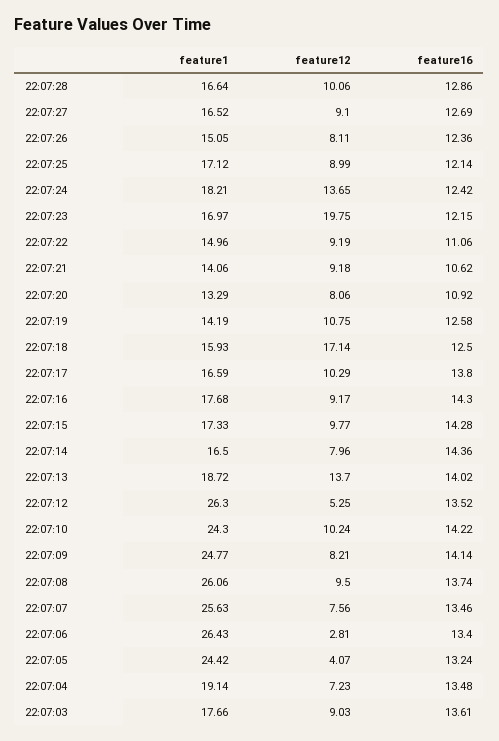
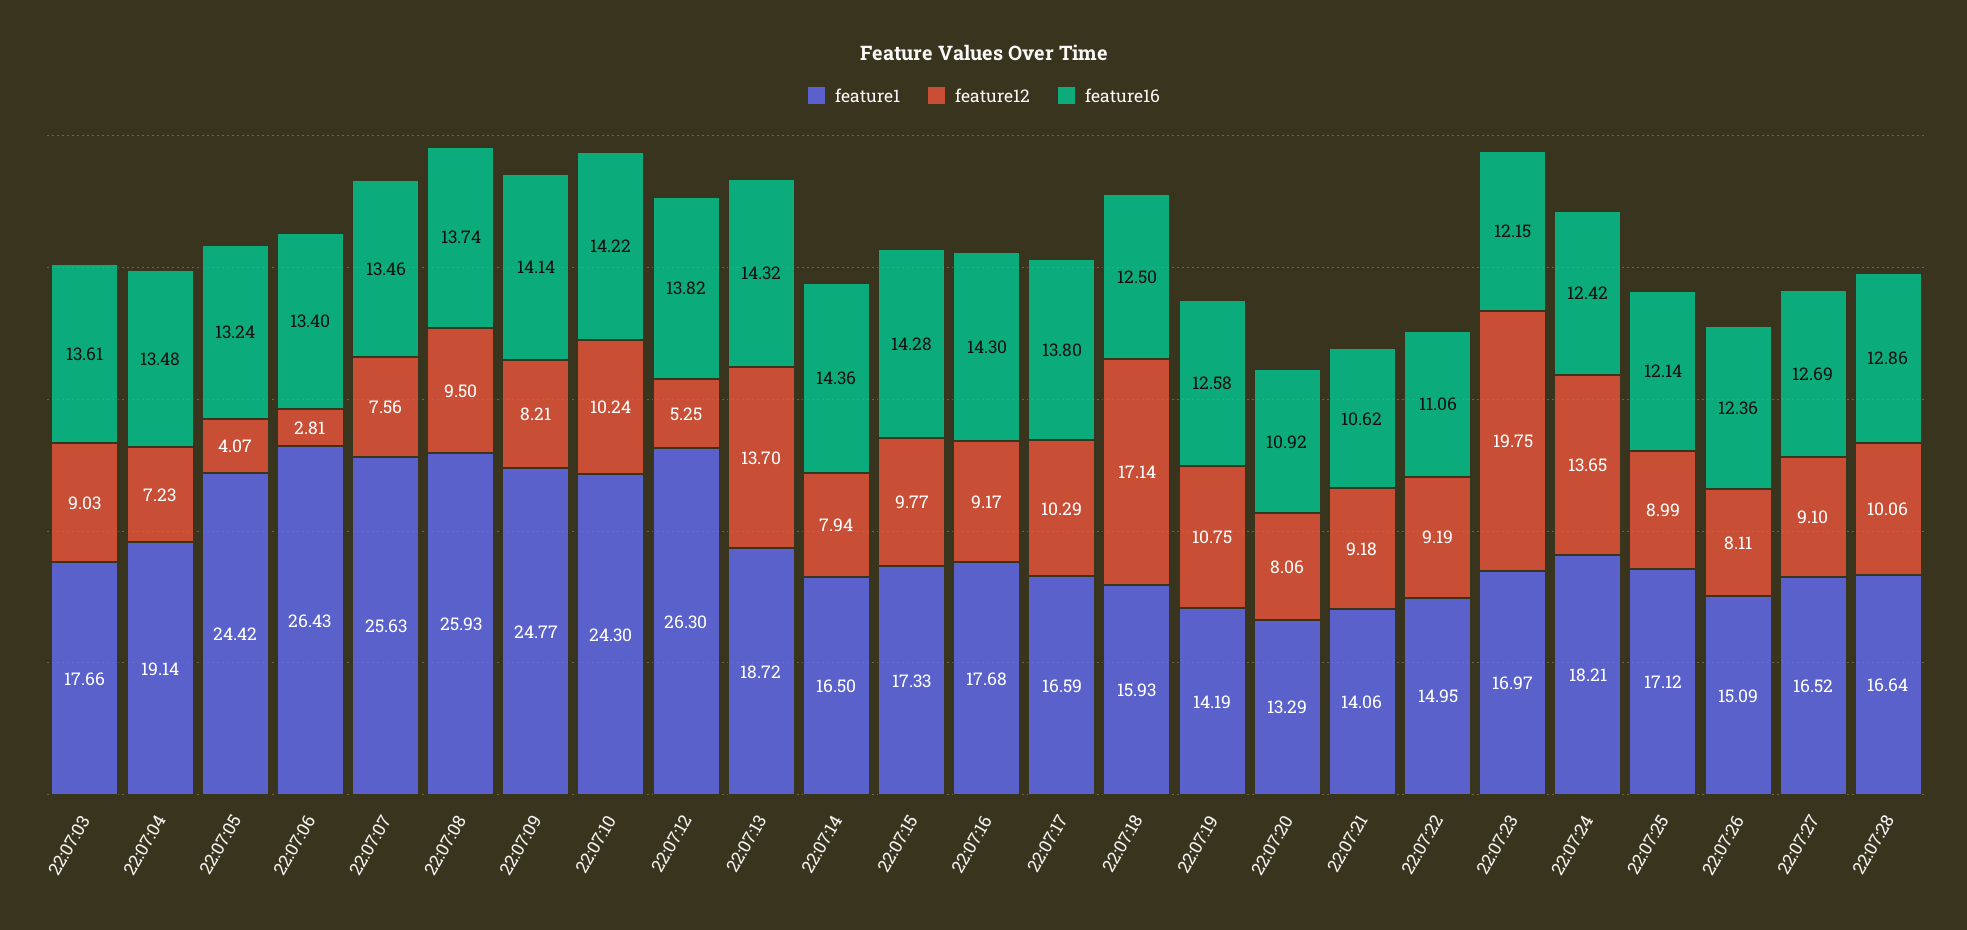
  {
    "feature1": {
      "22:07:28": 16.64,
      "22:07:27": 16.52,
-     "22:07:26": 15.05,
+     "22:07:26": 15.09,
      "22:07:25": 17.12,
      "22:07:24": 18.21,
      "22:07:23": 16.97,
-     "22:07:22": 14.96,
+     "22:07:22": 14.95,
      "22:07:21": 14.06,
      "22:07:20": 13.29,
      "22:07:19": 14.19,
      "22:07:18": 15.93,
      "22:07:17": 16.59,
      "22:07:16": 17.68,
      "22:07:15": 17.33,
      "22:07:14": 16.5,
      "22:07:13": 18.72,
      "22:07:12": 26.3,
      "22:07:10": 24.3,
      "22:07:09": 24.77,
-     "22:07:08": 26.06,
+     "22:07:08": 25.93,
      "22:07:07": 25.63,
      "22:07:06": 26.43,
      "22:07:05": 24.42,
      "22:07:04": 19.14,
      "22:07:03": 17.66
    },
    "feature12": {
      "22:07:28": 10.06,
      "22:07:27": 9.1,
      "22:07:26": 8.11,
      "22:07:25": 8.99,
      "22:07:24": 13.65,
      "22:07:23": 19.75,
      "22:07:22": 9.19,
      "22:07:21": 9.18,
      "22:07:20": 8.06,
      "22:07:19": 10.75,
      "22:07:18": 17.14,
      "22:07:17": 10.29,
      "22:07:16": 9.17,
      "22:07:15": 9.77,
-     "22:07:14": 7.96,
+     "22:07:14": 7.94,
      "22:07:13": 13.7,
      "22:07:12": 5.25,
      "22:07:10": 10.24,
      "22:07:09": 8.21,
      "22:07:08": 9.5,
      "22:07:07": 7.56,
      "22:07:06": 2.81,
      "22:07:05": 4.07,
      "22:07:04": 7.23,
      "22:07:03": 9.03
    },
    "feature16": {
      "22:07:28": 12.86,
      "22:07:27": 12.69,
      "22:07:26": 12.36,
      "22:07:25": 12.14,
      "22:07:24": 12.42,
      "22:07:23": 12.15,
      "22:07:22": 11.06,
      "22:07:21": 10.62,
      "22:07:20": 10.92,
      "22:07:19": 12.58,
      "22:07:18": 12.5,
      "22:07:17": 13.8,
      "22:07:16": 14.3,
      "22:07:15": 14.28,
      "22:07:14": 14.36,
-     "22:07:13": 14.02,
+     "22:07:13": 14.32,
-     "22:07:12": 13.52,
+     "22:07:12": 13.82,
      "22:07:10": 14.22,
      "22:07:09": 14.14,
      "22:07:08": 13.74,
      "22:07:07": 13.46,
      "22:07:06": 13.4,
      "22:07:05": 13.24,
      "22:07:04": 13.48,
      "22:07:03": 13.61
    }
  }

